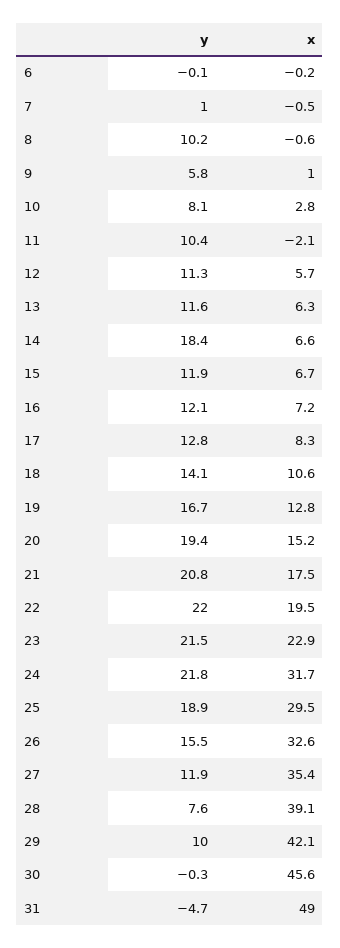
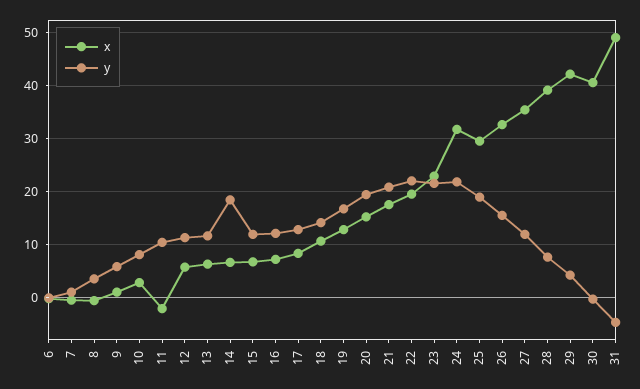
  {
    "y": {
      "6": -0.1,
      "7": 1,
-     "8": 10.2,
+     "8": 4,
      "9": 5.8,
      "10": 8.1,
      "11": 10.4,
      "12": 11.3,
      "13": 11.6,
      "14": 18.4,
      "15": 11.9,
      "16": 12.1,
      "17": 12.8,
      "18": 14.1,
      "19": 16.7,
      "20": 19.4,
      "21": 20.8,
      "22": 22,
      "23": 21.5,
      "24": 21.8,
      "25": 18.9,
      "26": 15.5,
      "27": 11.9,
      "28": 7.6,
-     "29": 10,
+     "29": 4,
      "30": -0.3,
      "31": -4.7
    },
    "x": {
      "6": -0.2,
      "7": -0.5,
      "8": -0.6,
      "9": 1,
      "10": 2.8,
      "11": -2.1,
      "12": 5.7,
      "13": 6.3,
      "14": 6.6,
      "15": 6.7,
      "16": 7.2,
      "17": 8.3,
      "18": 10.6,
      "19": 12.8,
      "20": 15.2,
      "21": 17.5,
      "22": 19.5,
      "23": 22.9,
      "24": 31.7,
      "25": 29.5,
      "26": 32.6,
      "27": 35.4,
      "28": 39.1,
      "29": 42.1,
-     "30": 45.6,
+     "30": 40,
      "31": 49
    }
  }

